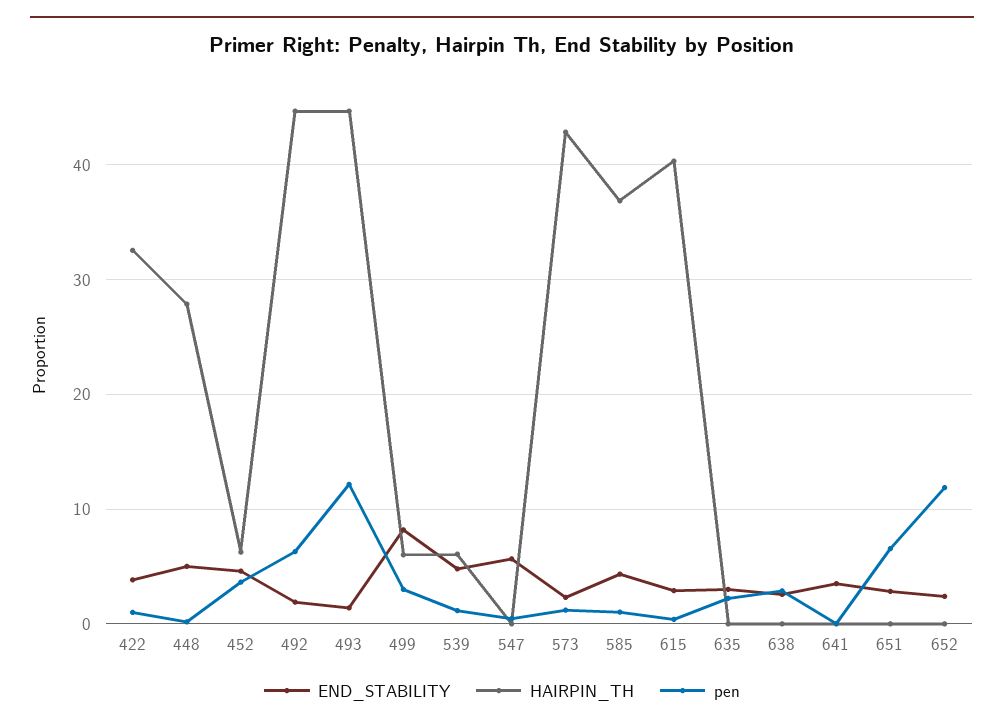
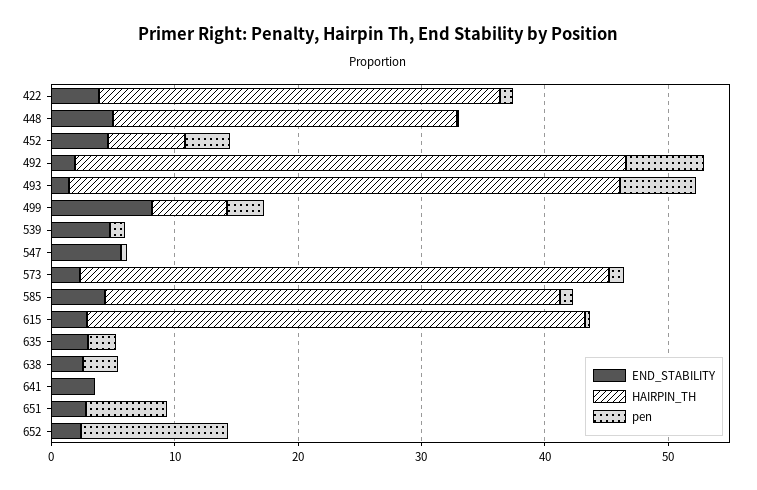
  {
    "END_STABILITY": {
      "422": 4,
      "448": 5,
      "452": 5,
      "492": 2,
      "493": 1,
      "499": 8,
      "539": 5,
      "547": 6,
      "573": 2,
      "585": 4,
      "615": 3,
      "635": 3,
      "638": 3,
      "641": 4,
      "651": 3,
      "652": 2
    },
    "HAIRPIN_TH": {
      "422": 33,
      "448": 28,
      "452": 6,
      "492": 45,
      "493": 45,
      "499": 6,
-     "539": 6,
+     "539": 0,
      "547": 0,
      "573": 43,
      "585": 37,
      "615": 40,
      "635": 0,
      "638": 0,
      "641": 0,
      "651": 0,
      "652": 0
    },
    "pen": {
      "422": 1,
      "448": 0,
      "452": 4,
      "492": 6,
-     "493": 12,
+     "493": 6,
      "499": 3,
      "539": 1,
      "547": 0,
      "573": 1,
      "585": 1,
      "615": 0,
      "635": 2,
      "638": 3,
      "641": 0,
      "651": 7,
      "652": 12
    }
  }

